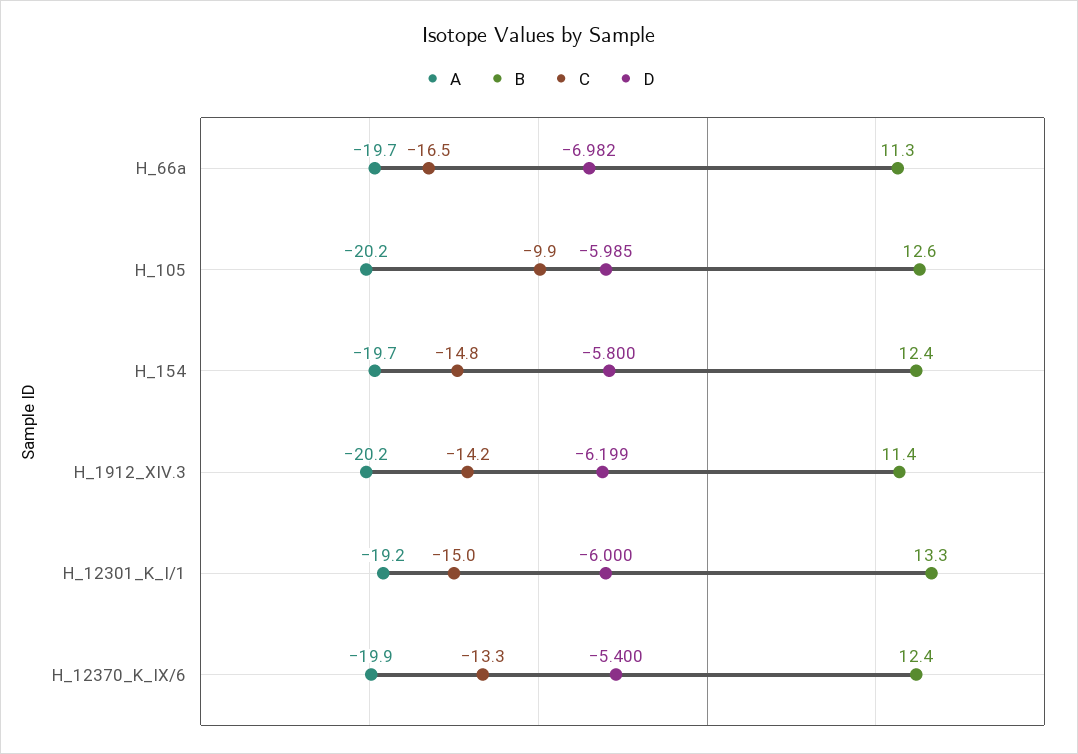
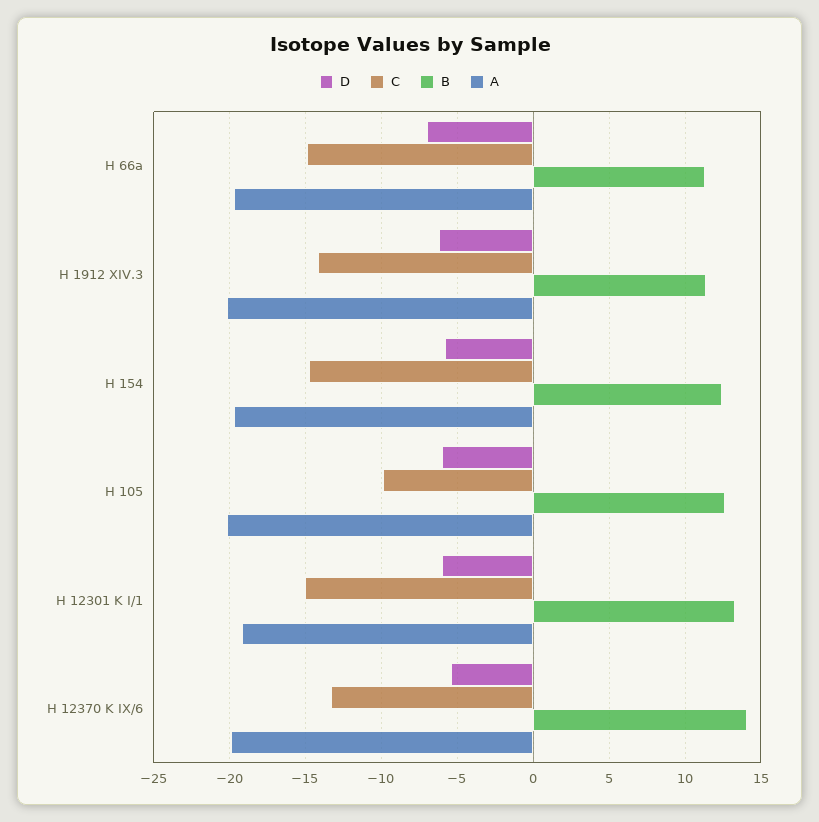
  {
    "A": {
      "H_66a": -19.7,
      "H_105": -20.2,
      "H_154": -19.7,
      "H_1912_XIV.3": -20.2,
      "H_12301_K_I/1": -19.2,
      "H_12370_K_IX/6": -19.9
    },
    "B": {
      "H_66a": 11.3,
      "H_105": 12.6,
      "H_154": 12.4,
      "H_1912_XIV.3": 11.4,
      "H_12301_K_I/1": 13.3,
-     "H_12370_K_IX/6": 12.4
+     "H_12370_K_IX/6": 14
    },
    "C": {
-     "H_66a": -16.5,
+     "H_66a": -15,
      "H_105": -9.9,
      "H_154": -14.8,
      "H_1912_XIV.3": -14.2,
      "H_12301_K_I/1": -15,
      "H_12370_K_IX/6": -13.3
    },
    "D": {
      "H_66a": -6.982,
      "H_105": -5.985,
      "H_154": -5.8,
      "H_1912_XIV.3": -6.199,
      "H_12301_K_I/1": -6,
      "H_12370_K_IX/6": -5.4
    }
  }

